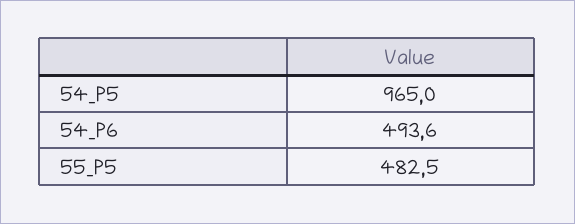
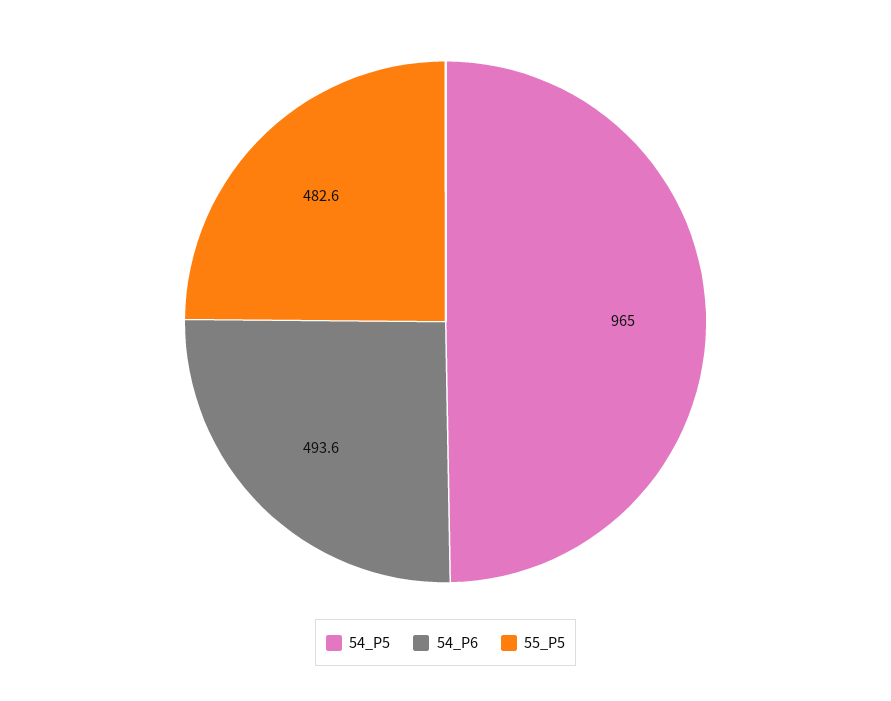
  {
    "54_P5": 965,
    "54_P6": 493.6,
-   "55_P5": 482.5
+   "55_P5": 482.6
  }

